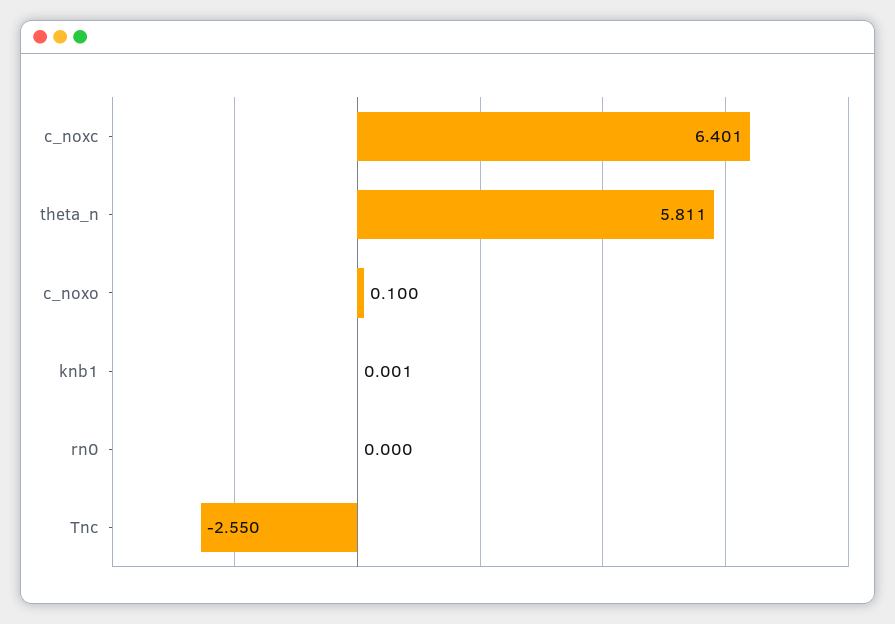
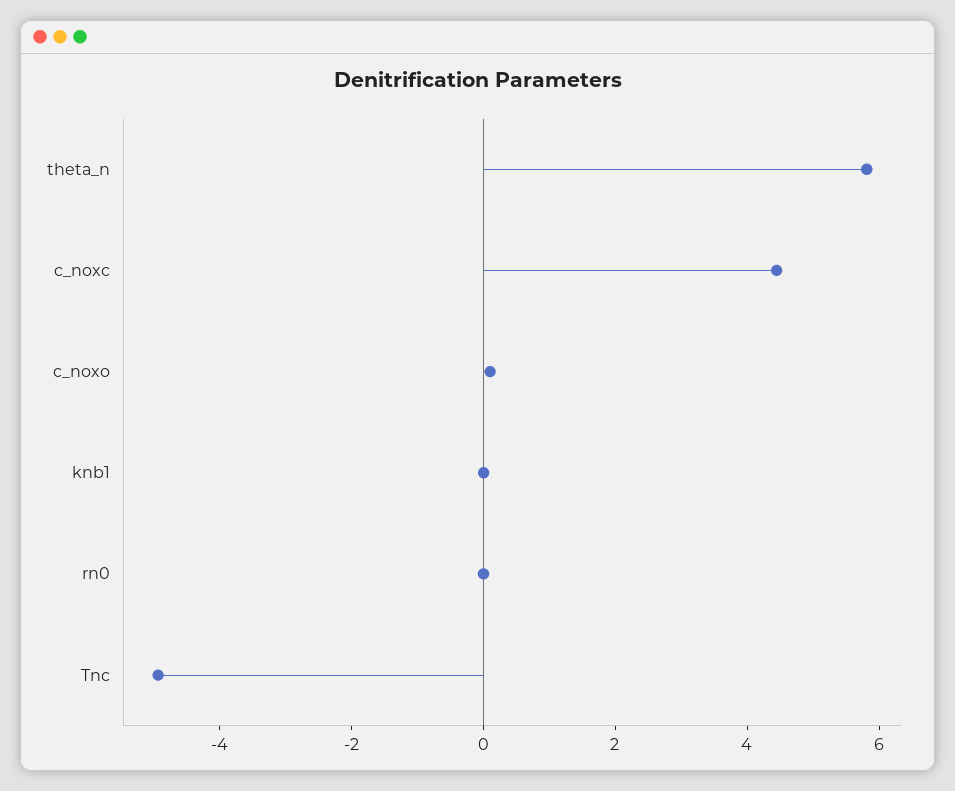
  {
-   "c_noxc": 6.401,
+   "c_noxc": 4.5,
    "theta_n": 5.811,
    "c_noxo": 0.1,
    "knb1": 0.001,
    "rn0": 0,
-   "Tnc": -2.55
+   "Tnc": -5
  }

